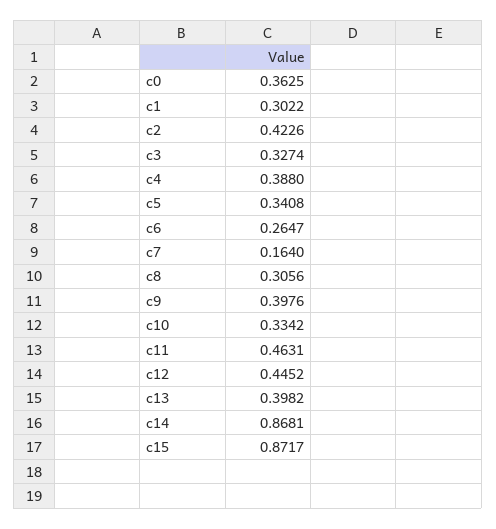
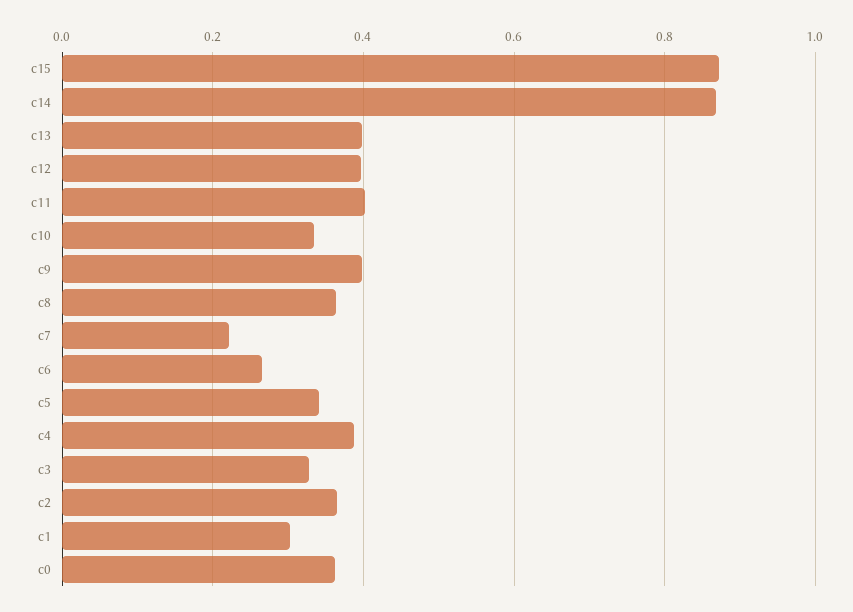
  {
    "c0": 0.3625,
    "c1": 0.3022,
-   "c2": 0.4226,
+   "c2": 0.36,
    "c3": 0.3274,
    "c4": 0.388,
    "c5": 0.3408,
    "c6": 0.2647,
-   "c7": 0.164,
+   "c7": 0.22,
-   "c8": 0.3056,
+   "c8": 0.36,
    "c9": 0.3976,
    "c10": 0.3342,
-   "c11": 0.4631,
+   "c11": 0.4,
-   "c12": 0.4452,
+   "c12": 0.4,
    "c13": 0.3982,
    "c14": 0.8681,
    "c15": 0.8717
  }

